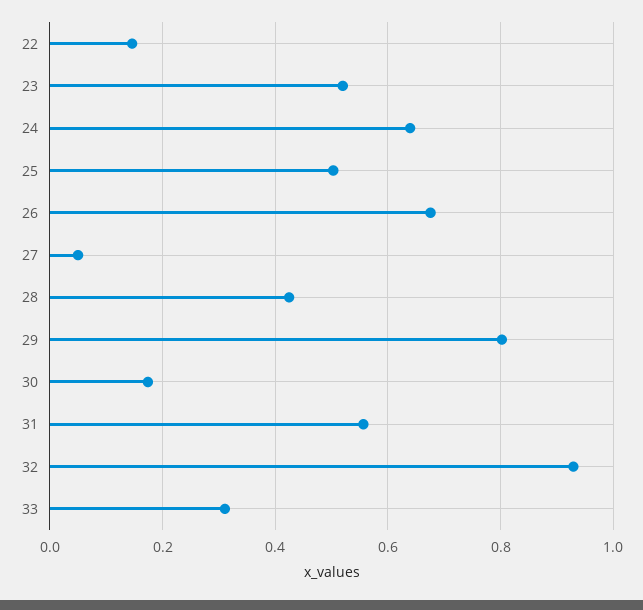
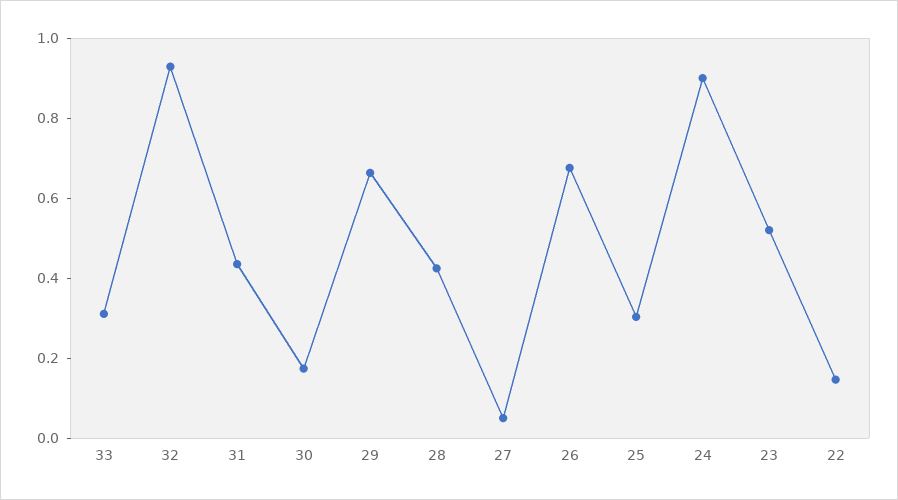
  {
    "22": 0.14,
    "23": 0.52,
-   "24": 0.64,
+   "24": 0.9,
-   "25": 0.5,
+   "25": 0.3,
    "26": 0.68,
    "27": 0.06,
    "28": 0.42,
-   "29": 0.8,
+   "29": 0.65,
    "30": 0.18,
-   "31": 0.56,
+   "31": 0.45,
    "32": 0.92,
    "33": 0.32
  }

